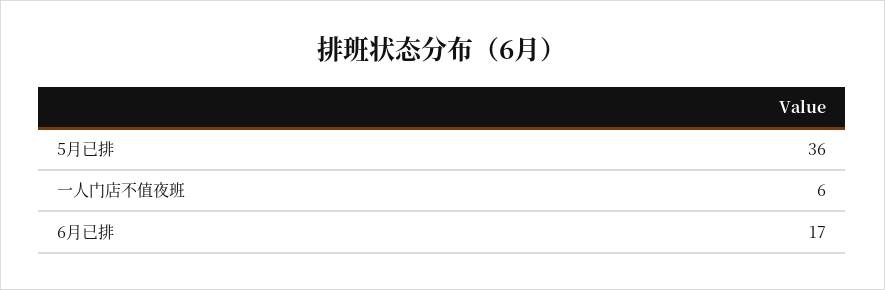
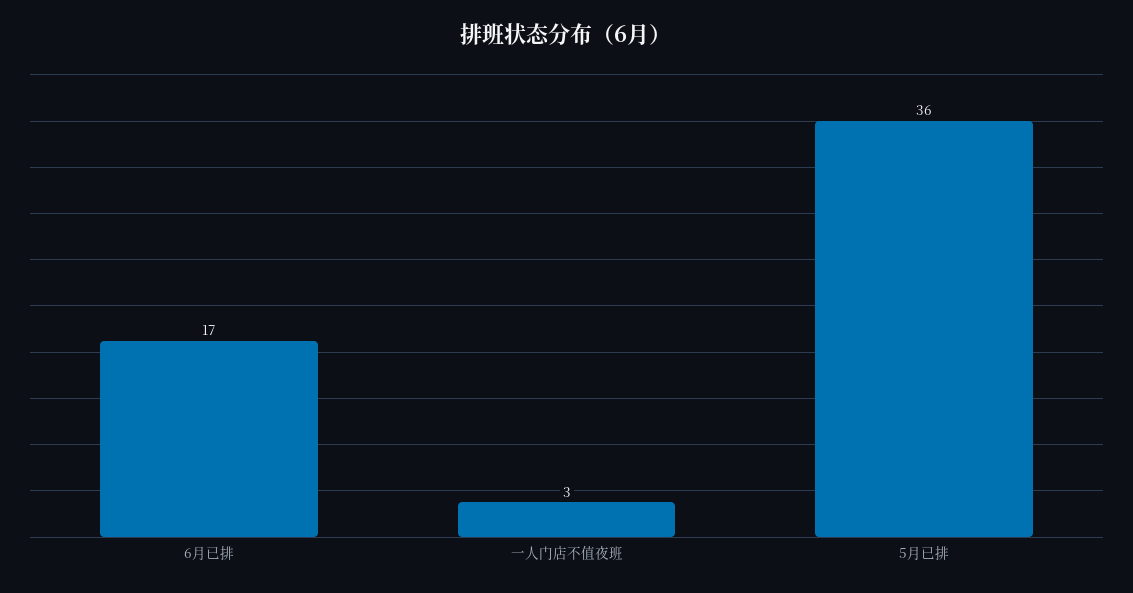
  {
    "5月已排": 36,
-   "一人门店不值夜班": 6,
+   "一人门店不值夜班": 3,
    "6月已排": 17
  }

